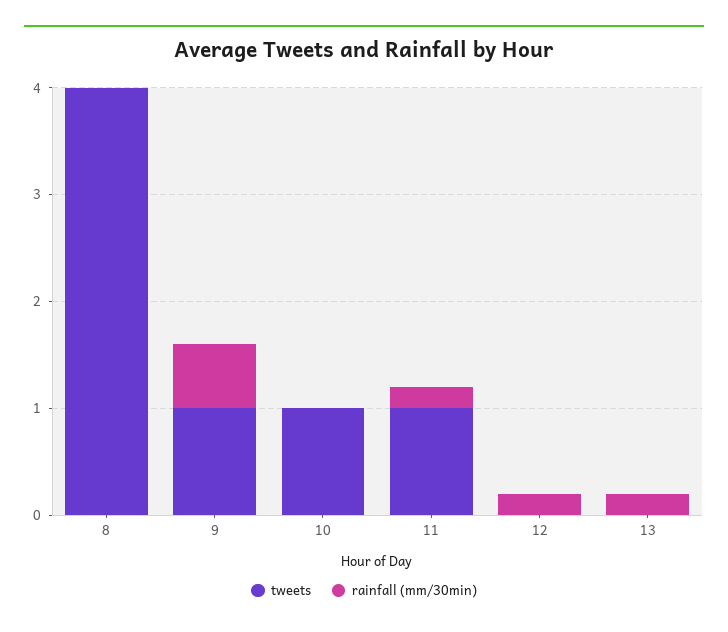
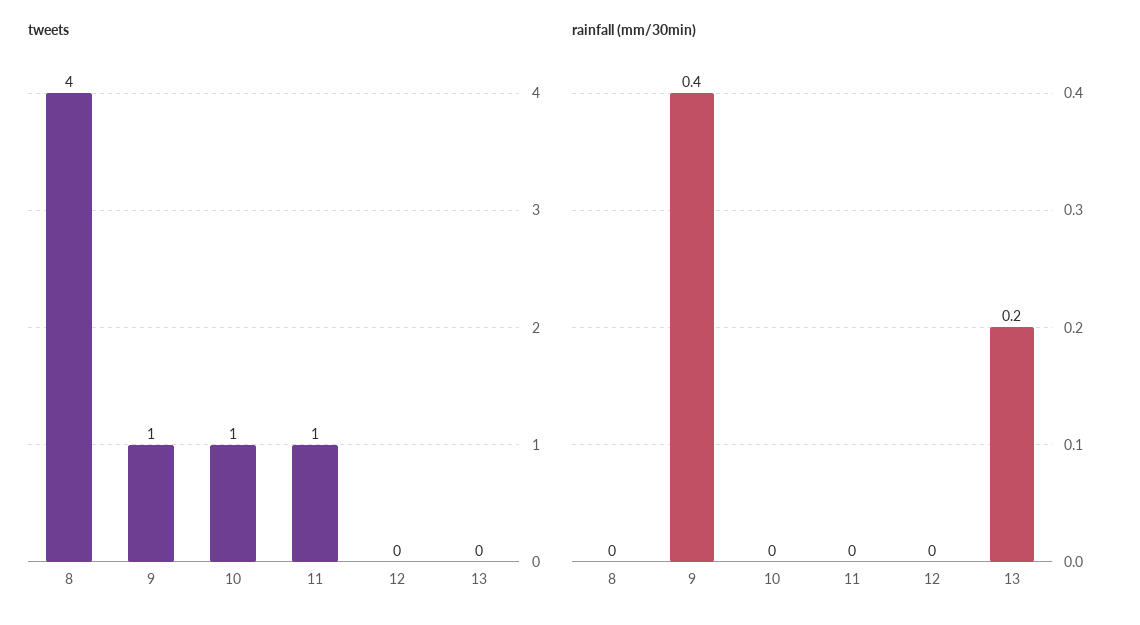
  {
    "tweets": {
      "8": 4,
      "9": 1,
      "10": 1,
      "11": 1,
      "12": 0,
      "13": 0
    },
    "rainfall (mm/30min)": {
      "8": 0,
-     "9": 0.6,
+     "9": 0.4,
      "10": 0,
-     "11": 0.2,
+     "11": 0,
-     "12": 0.2,
+     "12": 0,
      "13": 0.2
    }
  }

